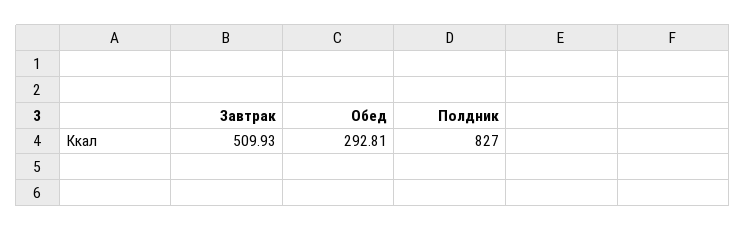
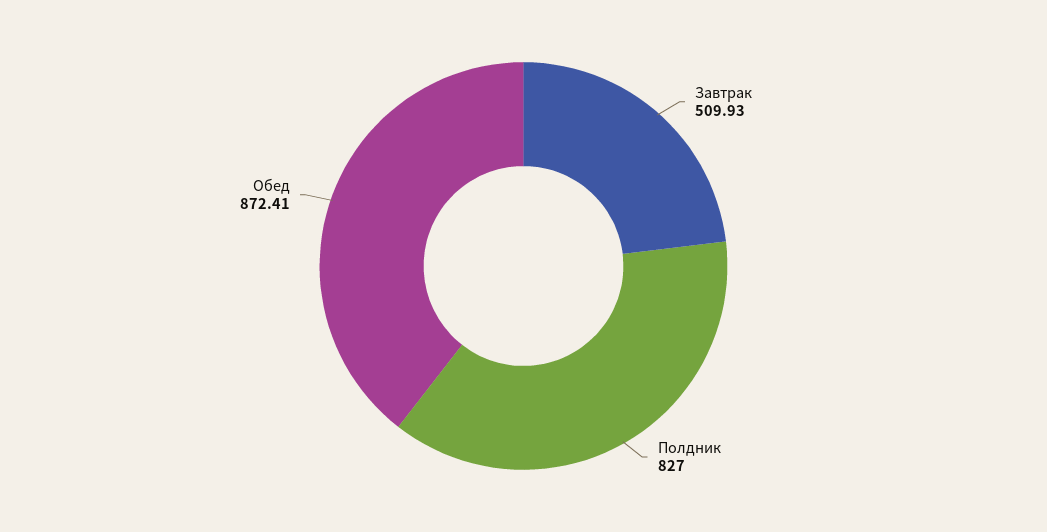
  {
    "Завтрак": 509.93,
-   "Обед": 292.81,
+   "Обед": 872.41,
    "Полдник": 827
  }

